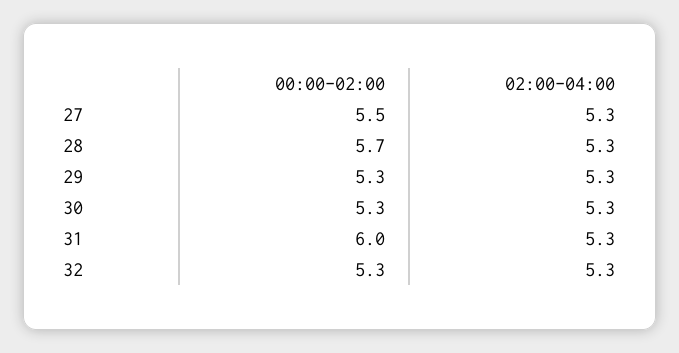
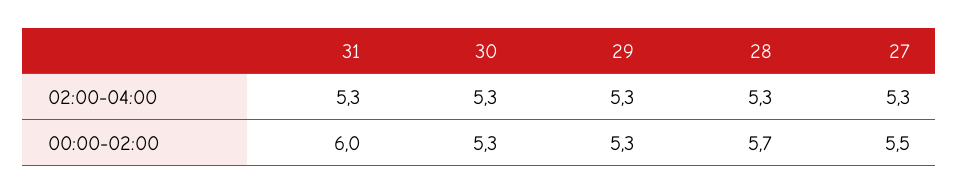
  {
    "00:00-02:00": {
      "27": 5.5,
      "28": 5.7,
      "29": 5.3,
      "30": 5.3,
-     "31": 6,
+     "31": 6
-     "32": 5.3
    },
    "02:00-04:00": {
      "27": 5.3,
      "28": 5.3,
      "29": 5.3,
      "30": 5.3,
-     "31": 5.3,
+     "31": 5.3
-     "32": 5.3
    }
  }

